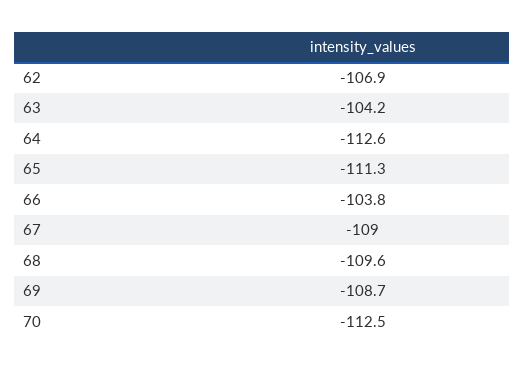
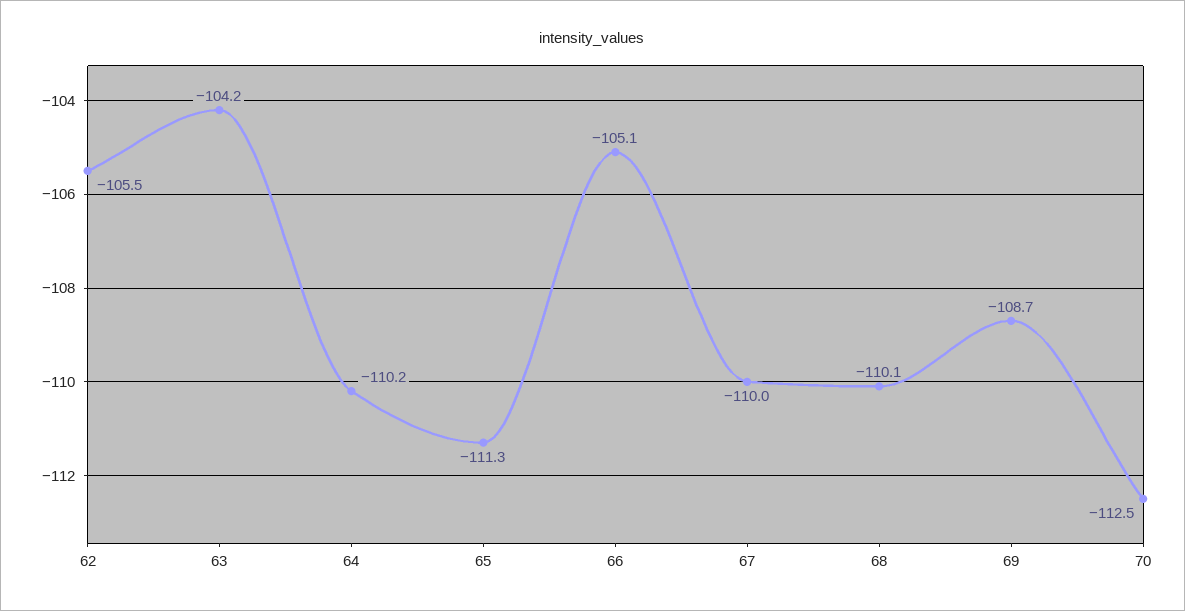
  {
-   "62": -106.9,
+   "62": -105.5,
    "63": -104.2,
-   "64": -112.6,
+   "64": -110.2,
    "65": -111.3,
-   "66": -103.8,
+   "66": -105.1,
-   "67": -109,
+   "67": -110,
-   "68": -109.6,
+   "68": -110.1,
    "69": -108.7,
    "70": -112.5
  }

